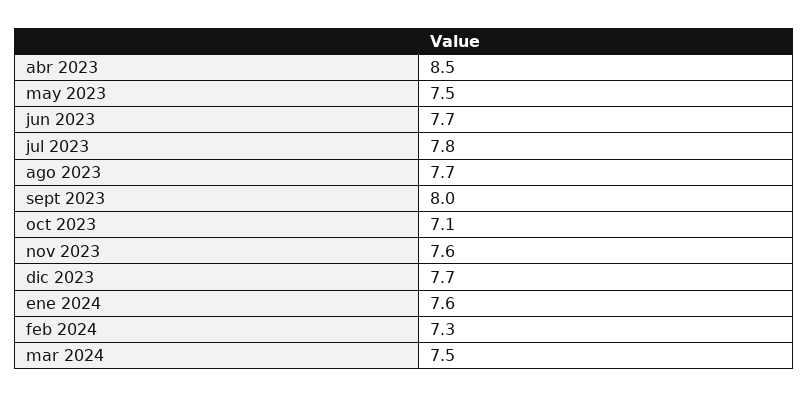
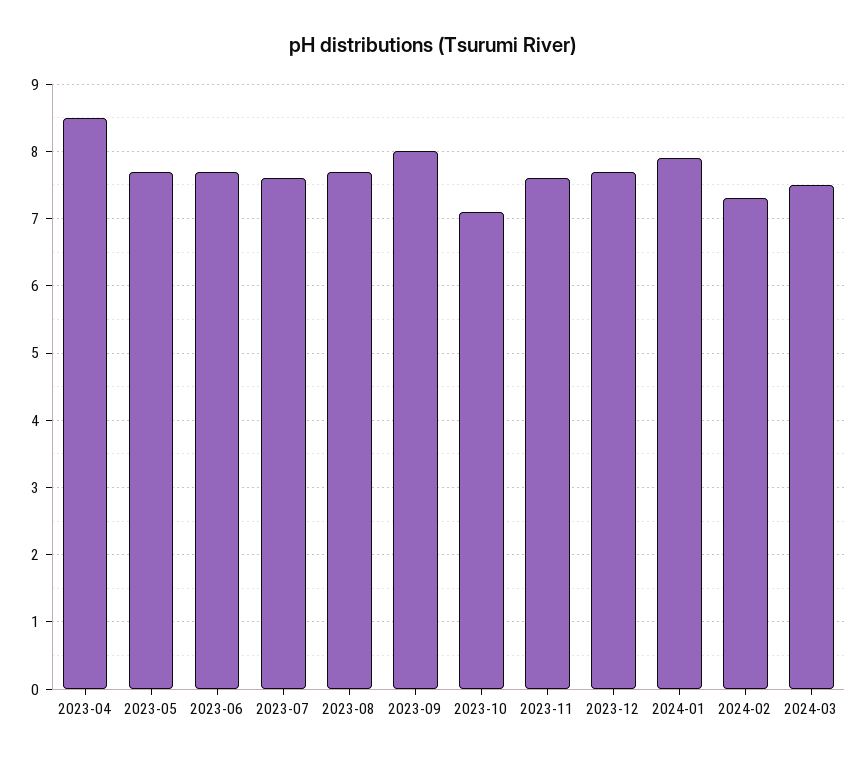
  {
    "abr 2023": 8.5,
-   "may 2023": 7.5,
+   "may 2023": 7.7,
    "jun 2023": 7.7,
-   "jul 2023": 7.8,
+   "jul 2023": 7.6,
    "ago 2023": 7.7,
    "sept 2023": 8,
    "oct 2023": 7.1,
    "nov 2023": 7.6,
    "dic 2023": 7.7,
-   "ene 2024": 7.6,
+   "ene 2024": 7.9,
    "feb 2024": 7.3,
    "mar 2024": 7.5
  }

